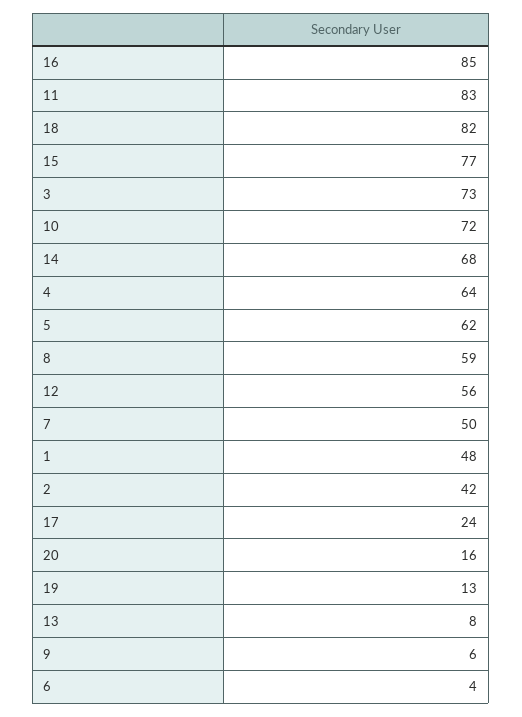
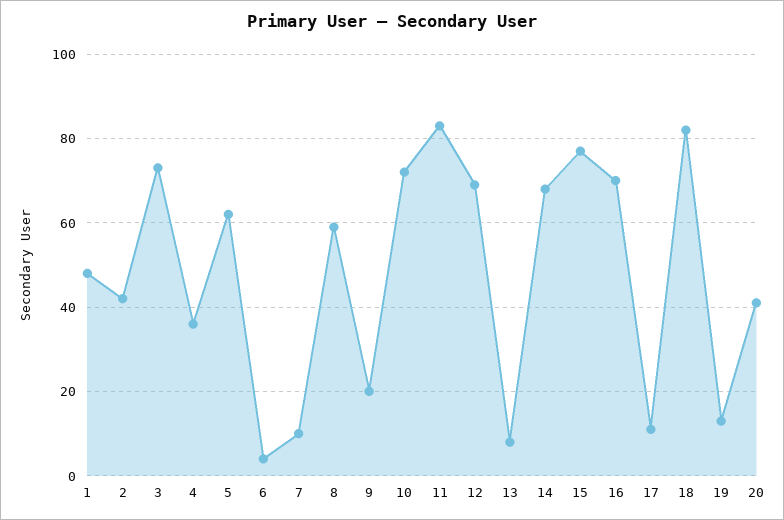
  {
-   "16": 85,
+   "16": 70,
    "11": 83,
    "18": 82,
    "15": 77,
    "3": 73,
    "10": 72,
    "14": 68,
-   "4": 64,
+   "4": 35,
    "5": 62,
    "8": 59,
-   "12": 56,
+   "12": 70,
-   "7": 50,
+   "7": 10,
    "1": 48,
    "2": 42,
-   "17": 24,
+   "17": 10,
-   "20": 16,
+   "20": 40,
    "19": 13,
    "13": 8,
-   "9": 6,
+   "9": 20,
    "6": 4
  }

